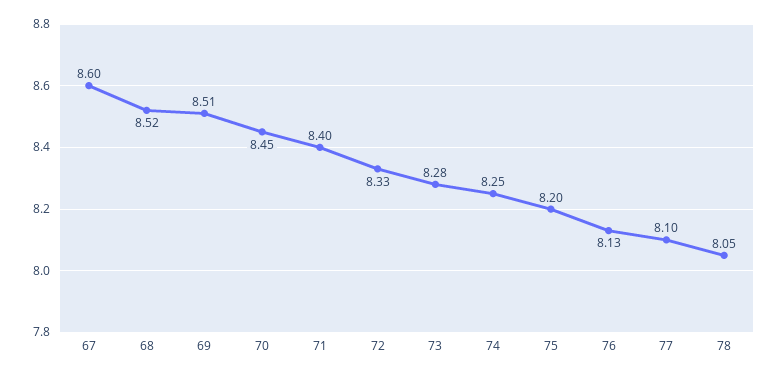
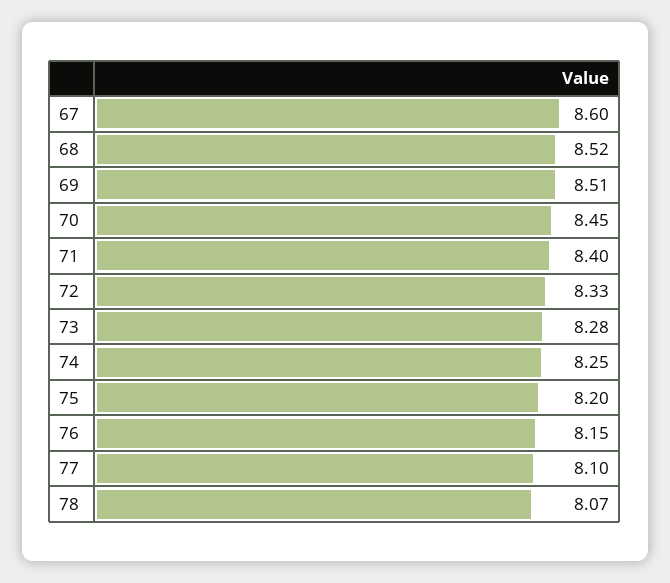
  {
    "67": 8.6,
    "68": 8.52,
    "69": 8.51,
    "70": 8.45,
    "71": 8.4,
    "72": 8.33,
    "73": 8.28,
    "74": 8.25,
    "75": 8.2,
-   "76": 8.13,
+   "76": 8.15,
    "77": 8.1,
-   "78": 8.05
+   "78": 8.07
  }

